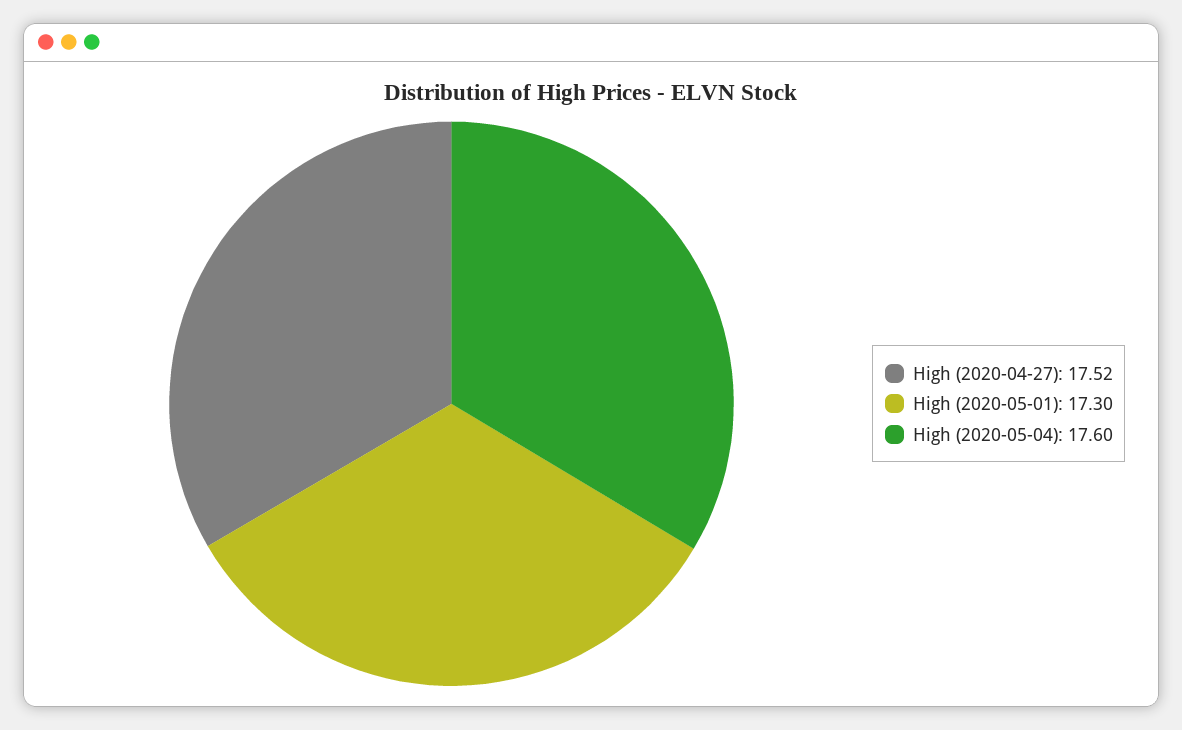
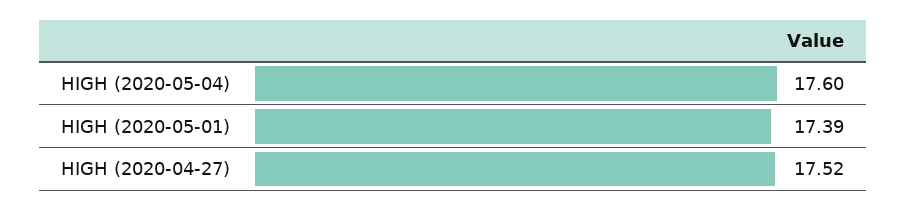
  {
    "High (2020-04-27)": 17.52,
-   "High (2020-05-01)": 17.3,
+   "High (2020-05-01)": 17.39,
    "High (2020-05-04)": 17.6
  }

